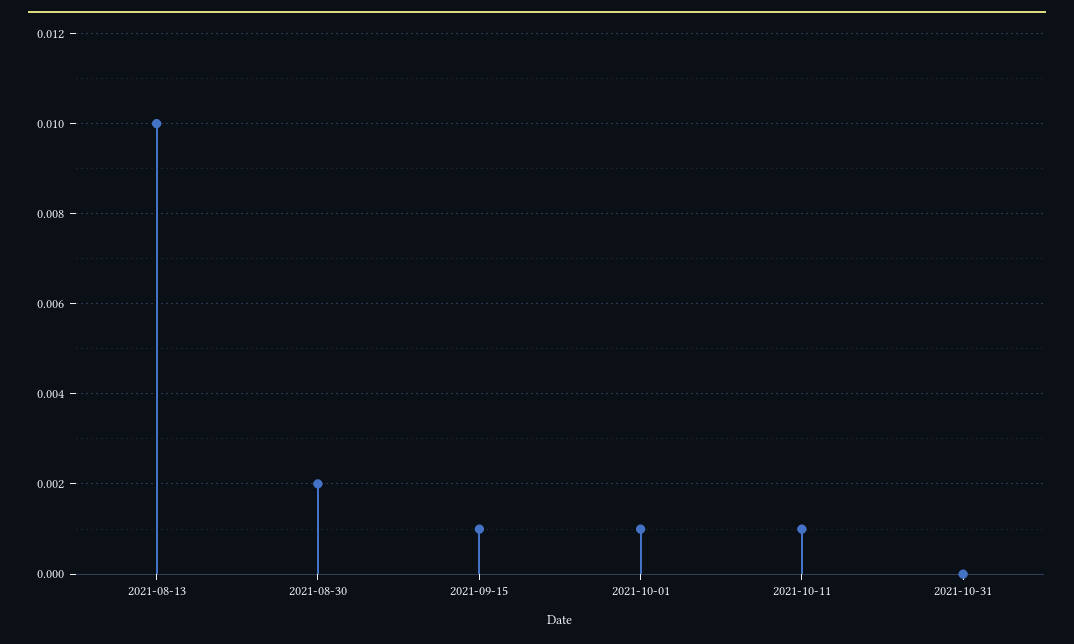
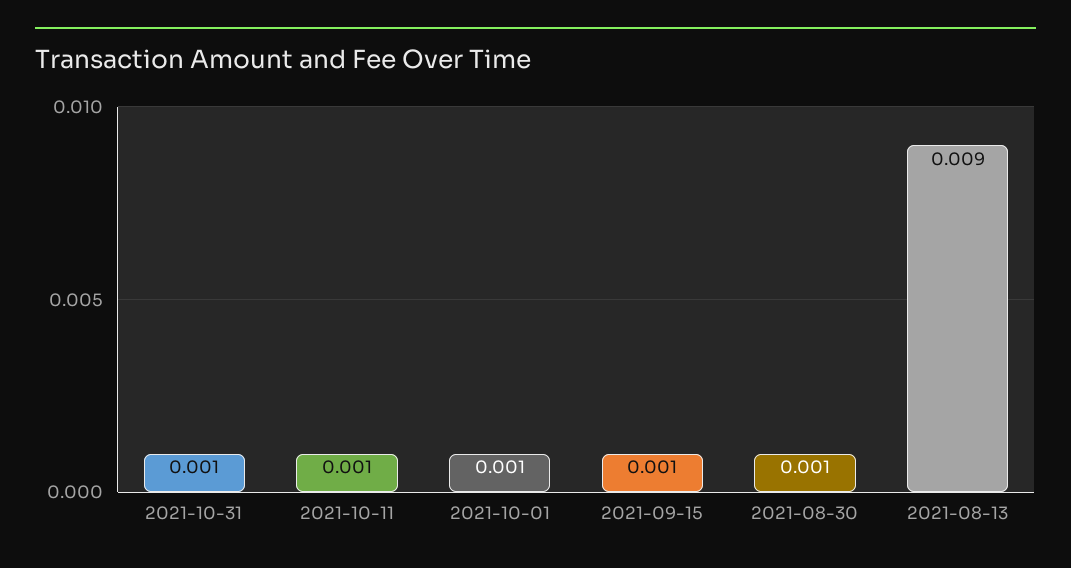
  {
-   "2021-08-13": 0.01,
+   "2021-08-13": 0.009,
-   "2021-08-30": 0.002,
+   "2021-08-30": 0.001,
    "2021-09-15": 0.001,
    "2021-10-01": 0.001,
    "2021-10-11": 0.001,
-   "2021-10-31": 0
+   "2021-10-31": 0.001
  }

